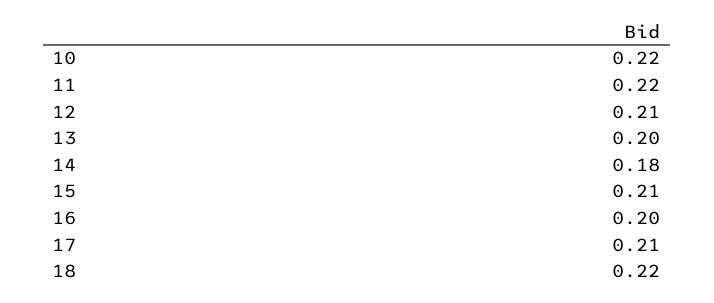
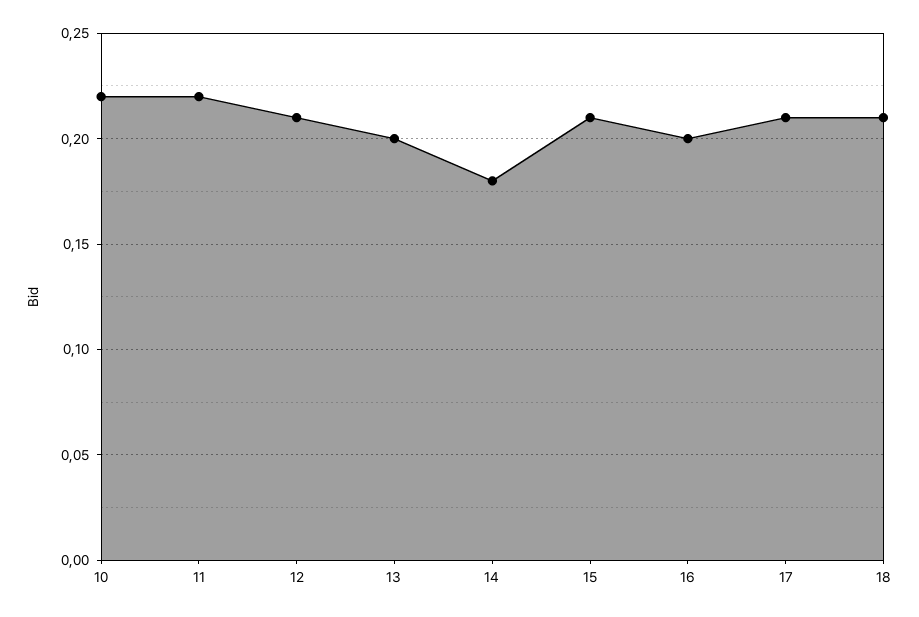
  {
    "10": 0.22,
    "11": 0.22,
    "12": 0.21,
    "13": 0.2,
    "14": 0.18,
    "15": 0.21,
    "16": 0.2,
    "17": 0.21,
-   "18": 0.22
+   "18": 0.21
  }

